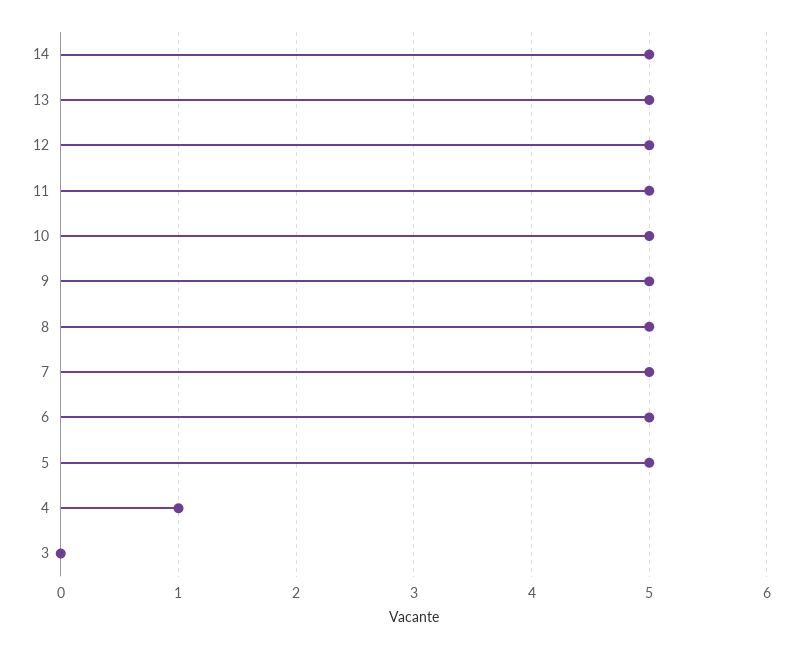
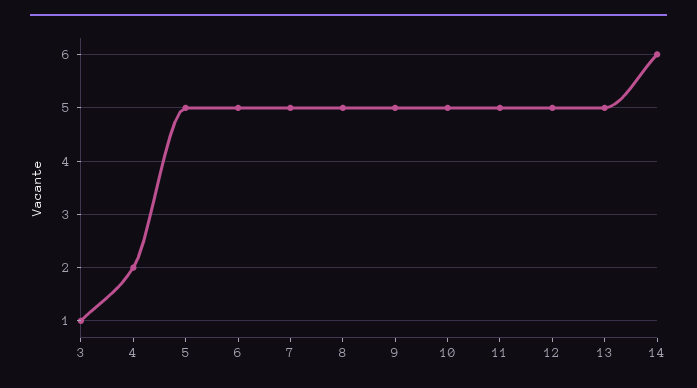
  {
-   "14": 5,
+   "14": 6,
    "13": 5,
    "12": 5,
    "11": 5,
    "10": 5,
    "9": 5,
    "8": 5,
    "7": 5,
    "6": 5,
    "5": 5,
-   "4": 1,
+   "4": 2,
-   "3": 0
+   "3": 1
  }

